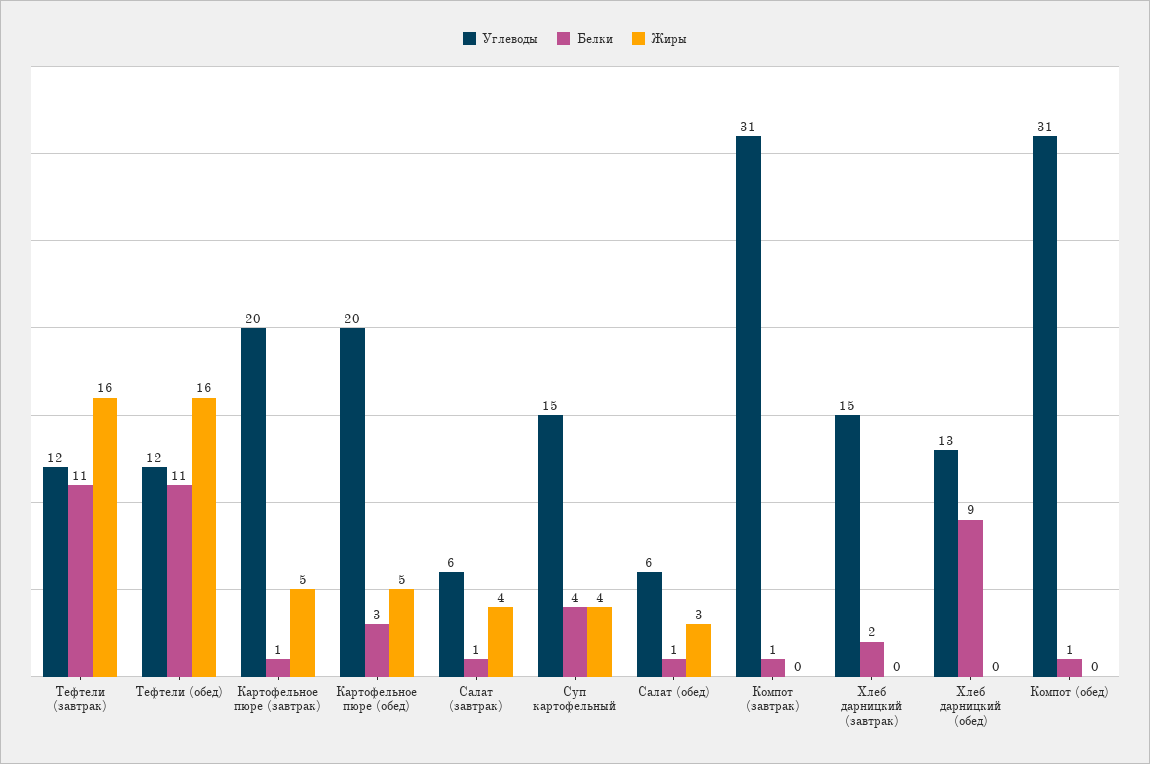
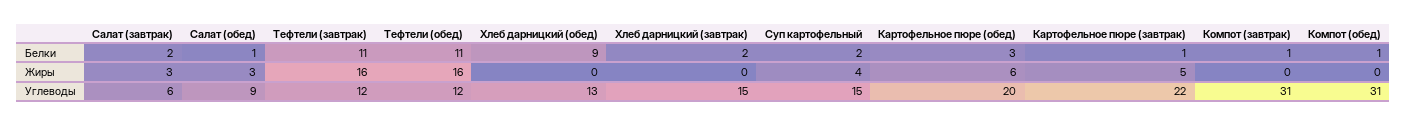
  {
    "Углеводы": {
      "Тефтели (завтрак)": 12,
      "Тефтели (обед)": 12,
-     "Картофельное пюре (завтрак)": 20,
+     "Картофельное пюре (завтрак)": 22,
      "Картофельное пюре (обед)": 20,
      "Салат (завтрак)": 6,
      "Суп картофельный": 15,
-     "Салат (обед)": 6,
+     "Салат (обед)": 9,
      "Компот (завтрак)": 31,
      "Хлеб дарницкий (завтрак)": 15,
      "Хлеб дарницкий (обед)": 13,
      "Компот (обед)": 31
    },
    "Белки": {
      "Тефтели (завтрак)": 11,
      "Тефтели (обед)": 11,
      "Картофельное пюре (завтрак)": 1,
      "Картофельное пюре (обед)": 3,
-     "Салат (завтрак)": 1,
+     "Салат (завтрак)": 2,
-     "Суп картофельный": 4,
+     "Суп картофельный": 2,
      "Салат (обед)": 1,
      "Компот (завтрак)": 1,
      "Хлеб дарницкий (завтрак)": 2,
      "Хлеб дарницкий (обед)": 9,
      "Компот (обед)": 1
    },
    "Жиры": {
      "Тефтели (завтрак)": 16,
      "Тефтели (обед)": 16,
      "Картофельное пюре (завтрак)": 5,
-     "Картофельное пюре (обед)": 5,
+     "Картофельное пюре (обед)": 6,
-     "Салат (завтрак)": 4,
+     "Салат (завтрак)": 3,
      "Суп картофельный": 4,
      "Салат (обед)": 3,
      "Компот (завтрак)": 0,
      "Хлеб дарницкий (завтрак)": 0,
      "Хлеб дарницкий (обед)": 0,
      "Компот (обед)": 0
    }
  }

